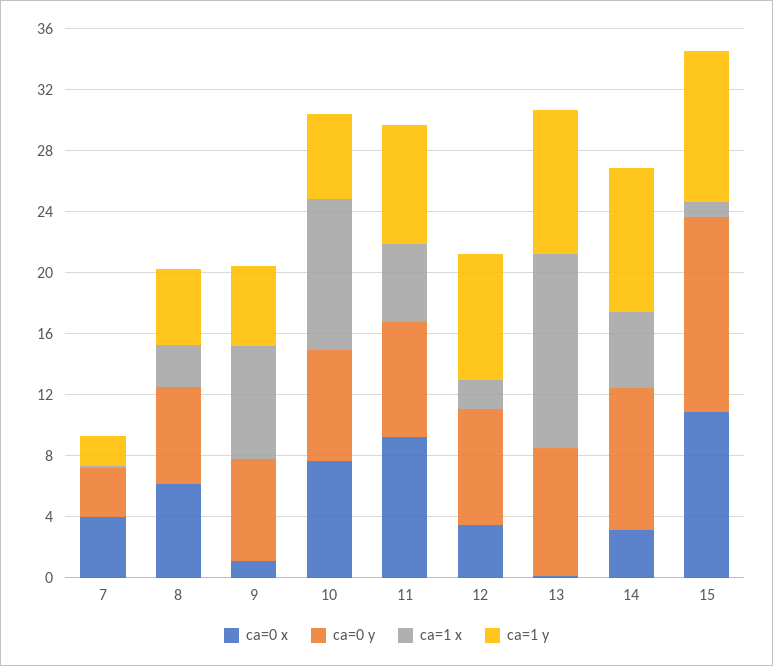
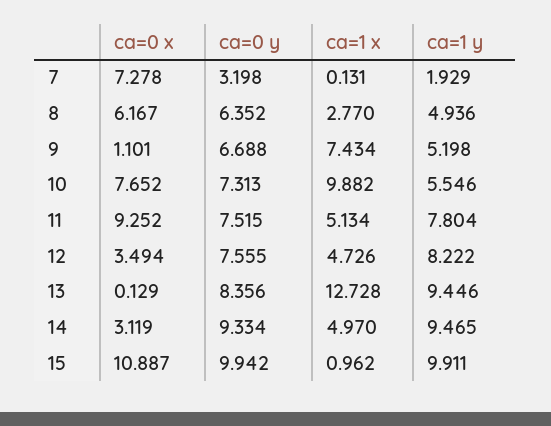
  {
    "ca=0 x": {
-     "7": 4,
+     "7": 7.278,
      "8": 6.167,
      "9": 1.101,
      "10": 7.652,
      "11": 9.252,
      "12": 3.494,
      "13": 0.129,
      "14": 3.119,
      "15": 10.887
    },
    "ca=0 y": {
      "7": 3.198,
      "8": 6.352,
      "9": 6.688,
      "10": 7.313,
      "11": 7.515,
      "12": 7.555,
      "13": 8.356,
      "14": 9.334,
-     "15": 13
+     "15": 9.942
    },
    "ca=1 x": {
      "7": 0.131,
      "8": 2.77,
      "9": 7.434,
      "10": 9.882,
      "11": 5.134,
-     "12": 2,
+     "12": 4.726,
      "13": 12.728,
      "14": 4.97,
      "15": 0.962
    },
    "ca=1 y": {
      "7": 1.929,
      "8": 4.936,
      "9": 5.198,
      "10": 5.546,
      "11": 7.804,
      "12": 8.222,
      "13": 9.446,
      "14": 9.465,
      "15": 9.911
    }
  }

